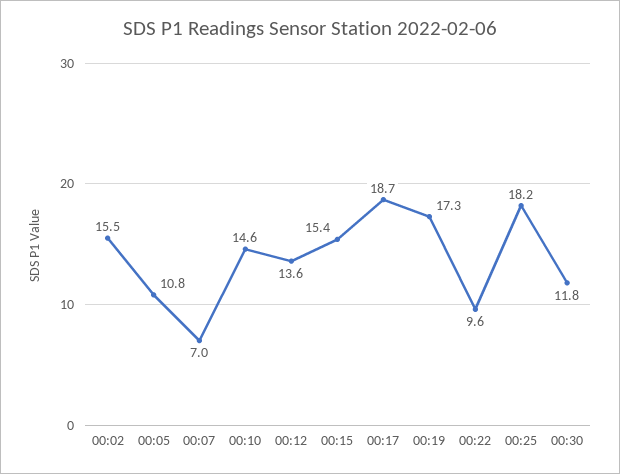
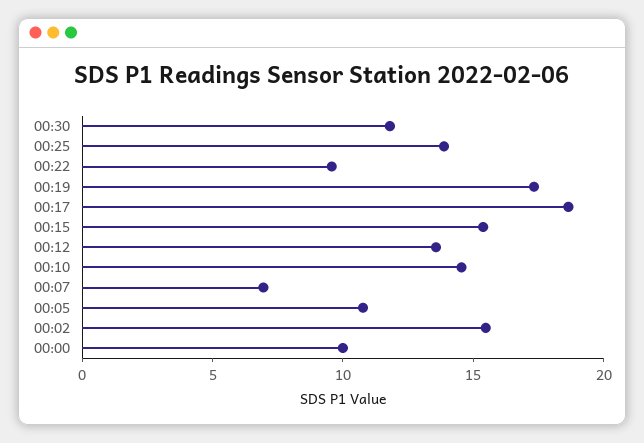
  {
    "00:02": 15.5,
    "00:05": 10.8,
    "00:07": 7,
    "00:10": 14.6,
    "00:12": 13.6,
    "00:15": 15.4,
    "00:17": 18.7,
    "00:19": 17.3,
    "00:22": 9.6,
-   "00:25": 18.2,
+   "00:25": 14,
-   "00:30": 11.8
+   "00:30": 11.8,
+   "00:00": 10
  }

